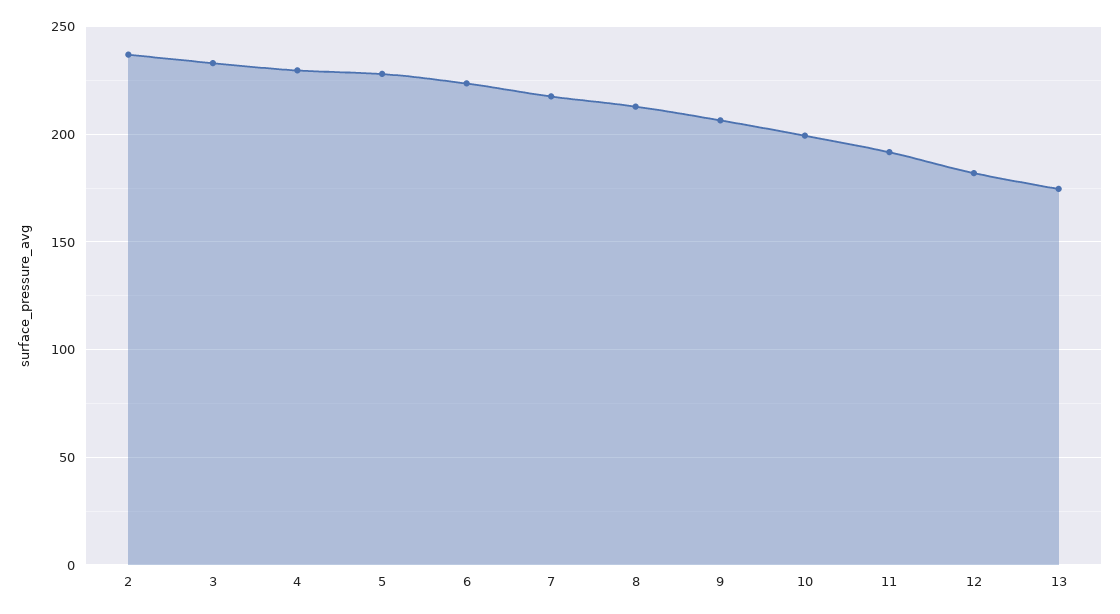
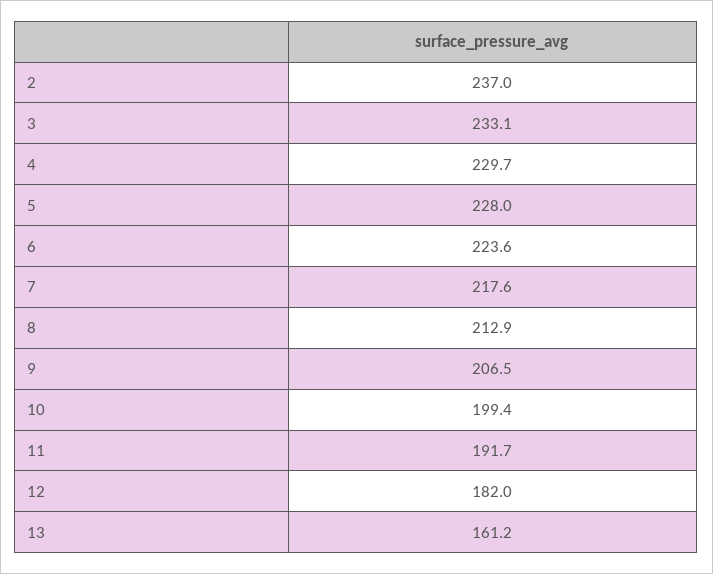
  {
    "2": 237,
    "3": 233.1,
    "4": 229.7,
    "5": 228,
    "6": 223.6,
    "7": 217.6,
    "8": 212.9,
    "9": 206.5,
    "10": 199.4,
    "11": 191.7,
    "12": 182,
-   "13": 175
+   "13": 161.2
  }

